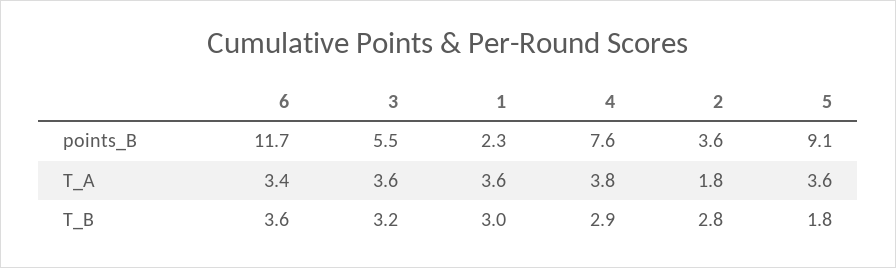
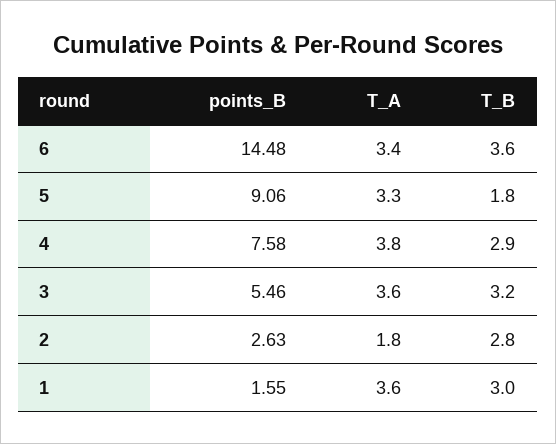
  {
    "6": {
-     "points_B": 11.7,
+     "points_B": 14.48,
      "T_A": 3.4,
      "T_B": 3.6
    },
    "3": {
      "points_B": 5.46,
      "T_A": 3.6,
      "T_B": 3.2
    },
    "1": {
-     "points_B": 2.3,
+     "points_B": 1.55,
      "T_A": 3.6,
      "T_B": 3
    },
    "4": {
      "points_B": 7.58,
      "T_A": 3.8,
      "T_B": 2.9
    },
    "2": {
-     "points_B": 3.6,
+     "points_B": 2.63,
      "T_A": 1.8,
      "T_B": 2.8
    },
    "5": {
      "points_B": 9.06,
-     "T_A": 3.6,
+     "T_A": 3.3,
      "T_B": 1.8
    }
  }

